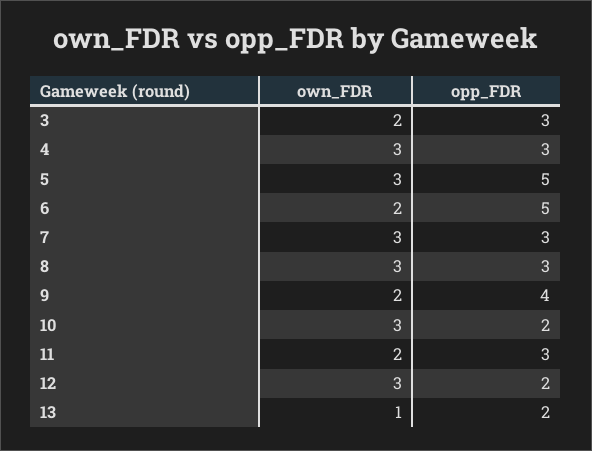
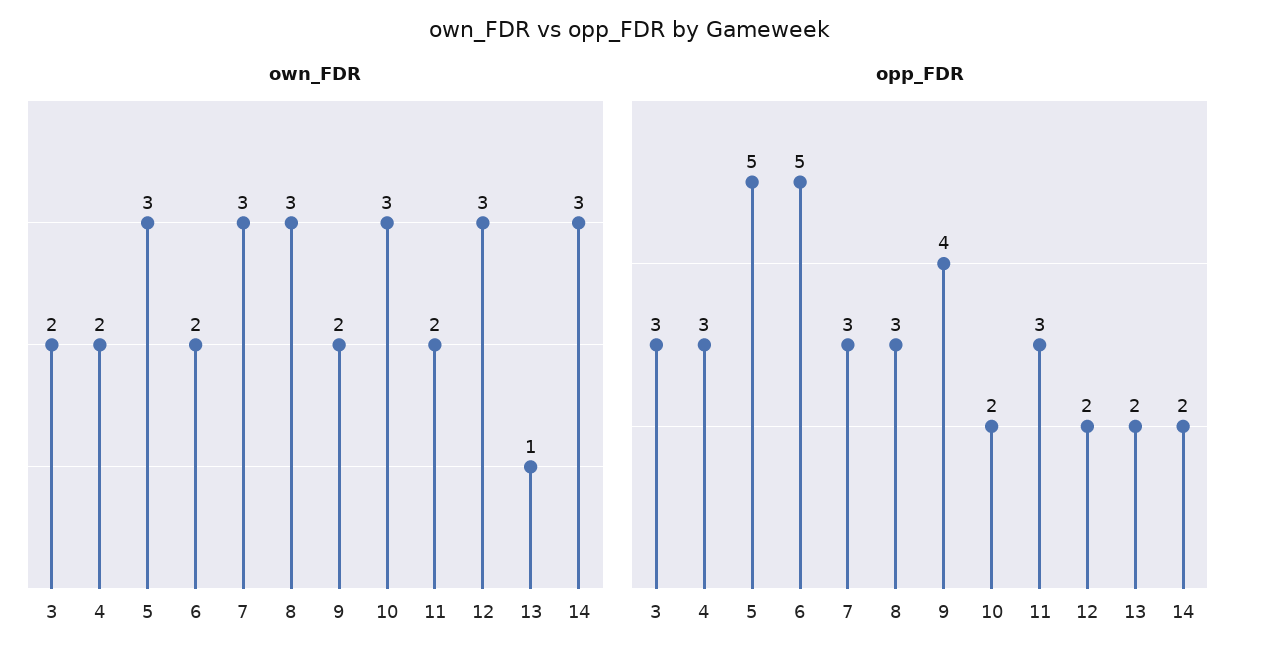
  {
    "own_FDR": {
      "3": 2,
-     "4": 3,
+     "4": 2,
      "5": 3,
      "6": 2,
      "7": 3,
      "8": 3,
      "9": 2,
      "10": 3,
      "11": 2,
      "12": 3,
-     "13": 1
+     "13": 1,
+     "14": 3
    },
    "opp_FDR": {
      "3": 3,
      "4": 3,
      "5": 5,
      "6": 5,
      "7": 3,
      "8": 3,
      "9": 4,
      "10": 2,
      "11": 3,
      "12": 2,
-     "13": 2
+     "13": 2,
+     "14": 2
    }
  }

